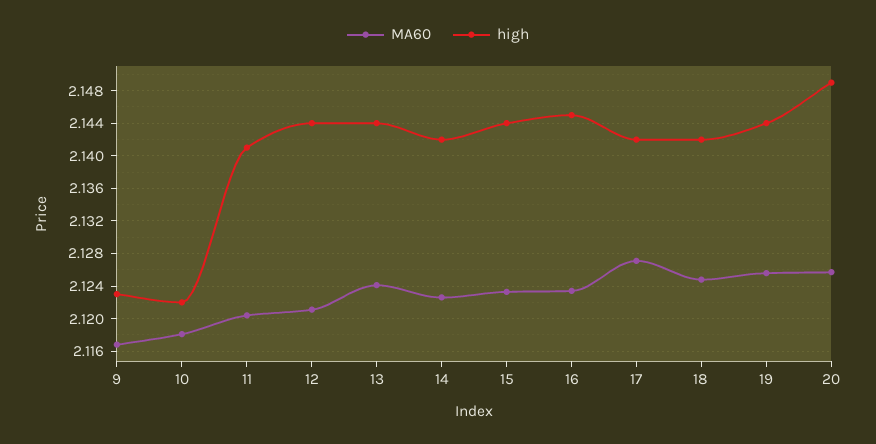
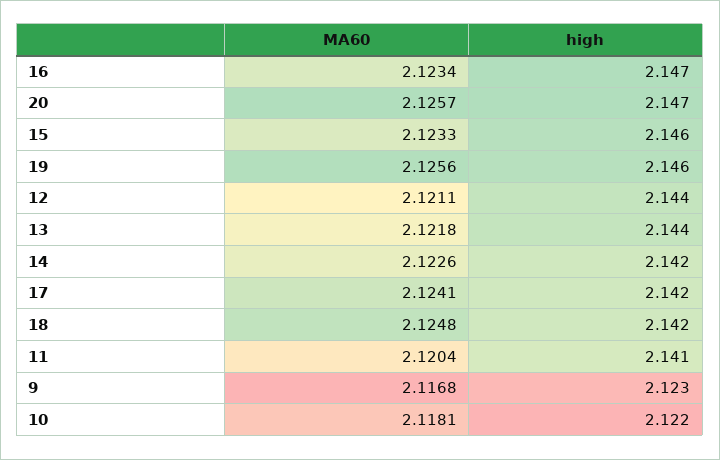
  {
    "MA60": {
      "9": 2.1168,
      "10": 2.1181,
      "11": 2.1204,
      "12": 2.1211,
-     "13": 2.124,
+     "13": 2.1218,
      "14": 2.1226,
      "15": 2.1233,
      "16": 2.1234,
-     "17": 2.127,
+     "17": 2.1241,
      "18": 2.1248,
      "19": 2.1256,
      "20": 2.1257
    },
    "high": {
      "9": 2.123,
      "10": 2.122,
      "11": 2.141,
      "12": 2.144,
      "13": 2.144,
      "14": 2.142,
-     "15": 2.144,
+     "15": 2.146,
-     "16": 2.145,
+     "16": 2.147,
      "17": 2.142,
      "18": 2.142,
-     "19": 2.144,
+     "19": 2.146,
-     "20": 2.149
+     "20": 2.147
    }
  }

